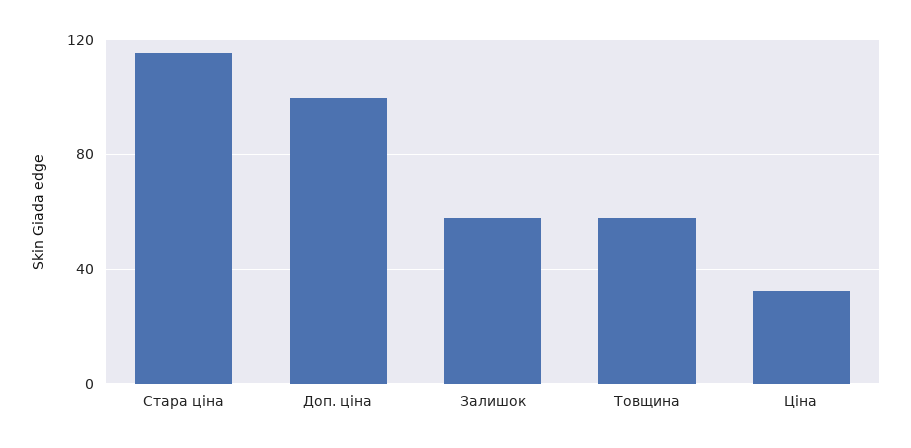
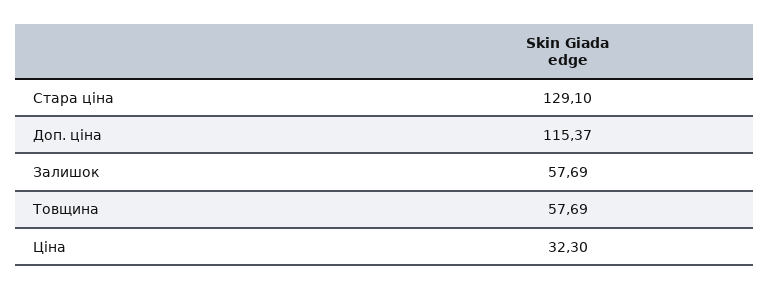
  {
-   "Стара ціна": 115,
+   "Стара ціна": 129.1,
-   "Доп. ціна": 100,
+   "Доп. ціна": 115.37,
    "Залишок": 57.69,
    "Товщина": 57.69,
    "Ціна": 32.3
  }

